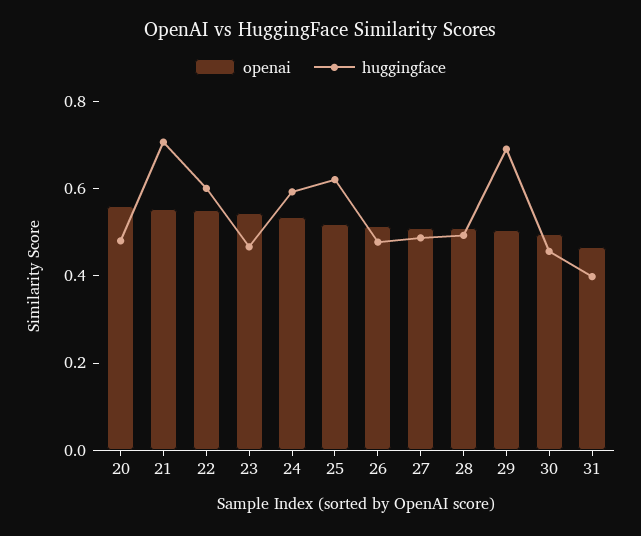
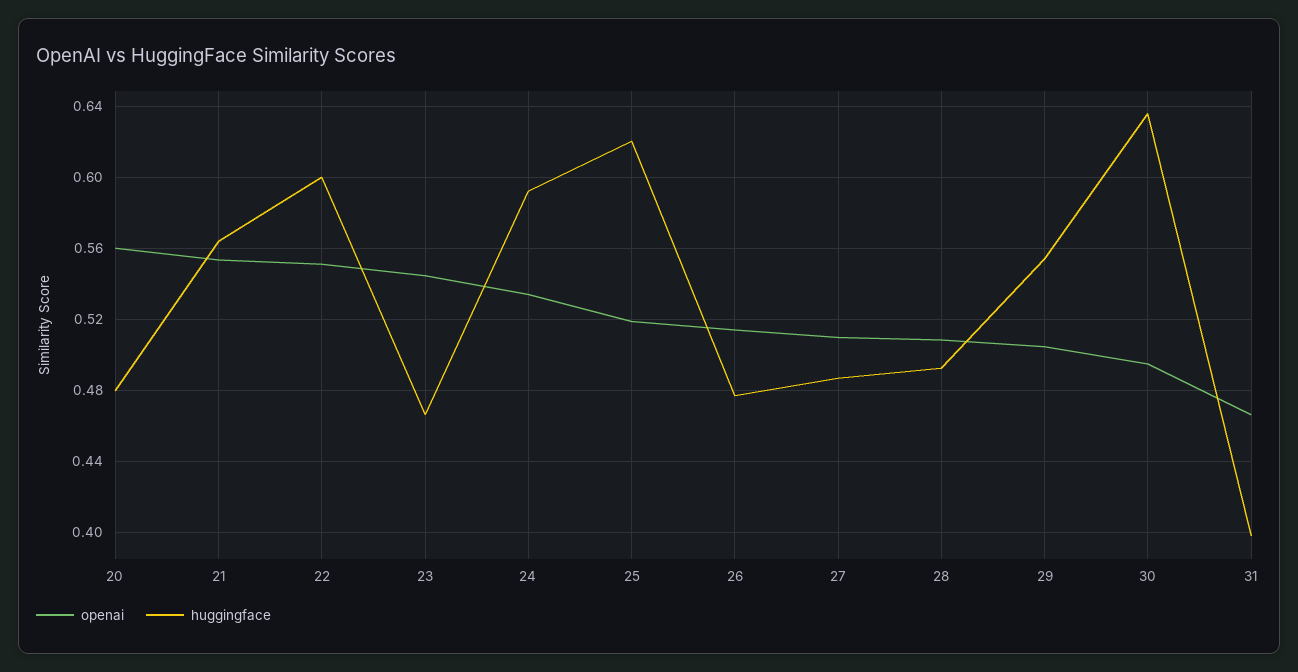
  {
    "openai": {
      "20": 0.56,
      "21": 0.555,
      "22": 0.55,
      "23": 0.545,
      "24": 0.535,
      "25": 0.52,
      "26": 0.515,
      "27": 0.51,
      "28": 0.51,
      "29": 0.505,
      "30": 0.495,
      "31": 0.465
    },
    "huggingface": {
      "20": 0.48,
-     "21": 0.7,
+     "21": 0.565,
      "22": 0.6,
      "23": 0.465,
      "24": 0.59,
      "25": 0.62,
      "26": 0.475,
      "27": 0.485,
      "28": 0.49,
-     "29": 0.7,
+     "29": 0.555,
-     "30": 0.45,
+     "30": 0.635,
      "31": 0.4
    }
  }

